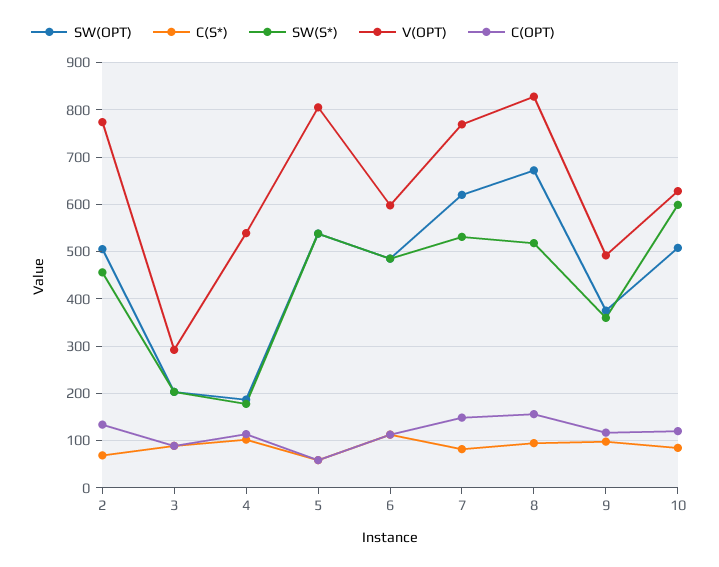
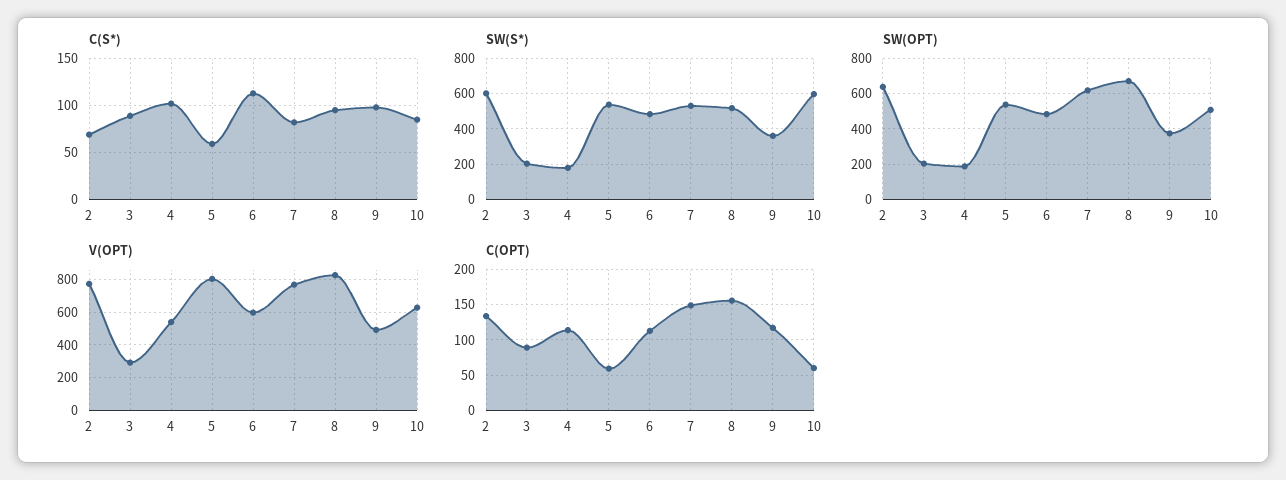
  {
    "SW(OPT)": {
-     "2": 500,
+     "2": 650,
      "3": 200,
      "4": 180,
      "5": 540,
      "6": 480,
      "7": 620,
      "8": 680,
      "9": 380,
      "10": 500
    },
    "C(S*)": {
      "2": 70,
      "3": 90,
      "4": 100,
      "5": 60,
      "6": 110,
      "7": 80,
      "8": 100,
      "9": 100,
      "10": 90
    },
    "SW(S*)": {
-     "2": 460,
+     "2": 600,
      "3": 200,
      "4": 180,
      "5": 540,
      "6": 480,
      "7": 540,
      "8": 520,
      "9": 360,
      "10": 600
    },
    "V(OPT)": {
      "2": 780,
      "3": 300,
      "4": 540,
      "5": 800,
      "6": 600,
      "7": 760,
      "8": 820,
      "9": 500,
      "10": 620
    },
    "C(OPT)": {
      "2": 130,
      "3": 90,
      "4": 110,
      "5": 60,
      "6": 110,
      "7": 150,
      "8": 160,
      "9": 120,
-     "10": 120
+     "10": 60
    }
  }

